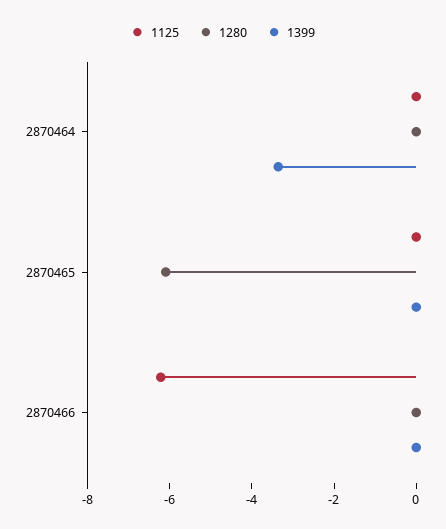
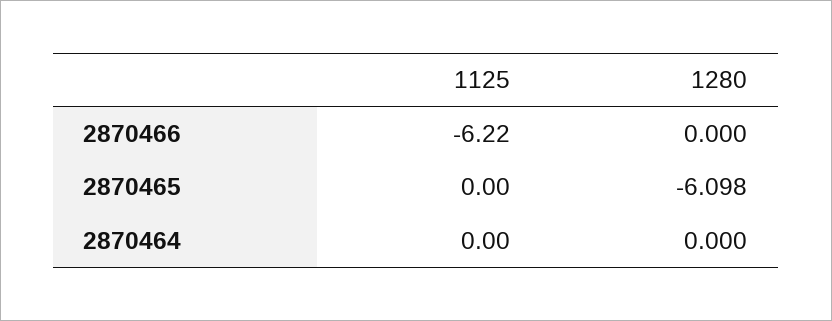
  {
    "1125": {
      "2870464": 0,
      "2870465": 0,
      "2870466": -6.22
    },
    "1280": {
      "2870464": 0,
      "2870465": -6.098,
      "2870466": 0
-   },
+   }
-   "1399": {
-     "2870464": -3.5,
-     "2870465": 0,
-     "2870466": 0
-   }
  }

